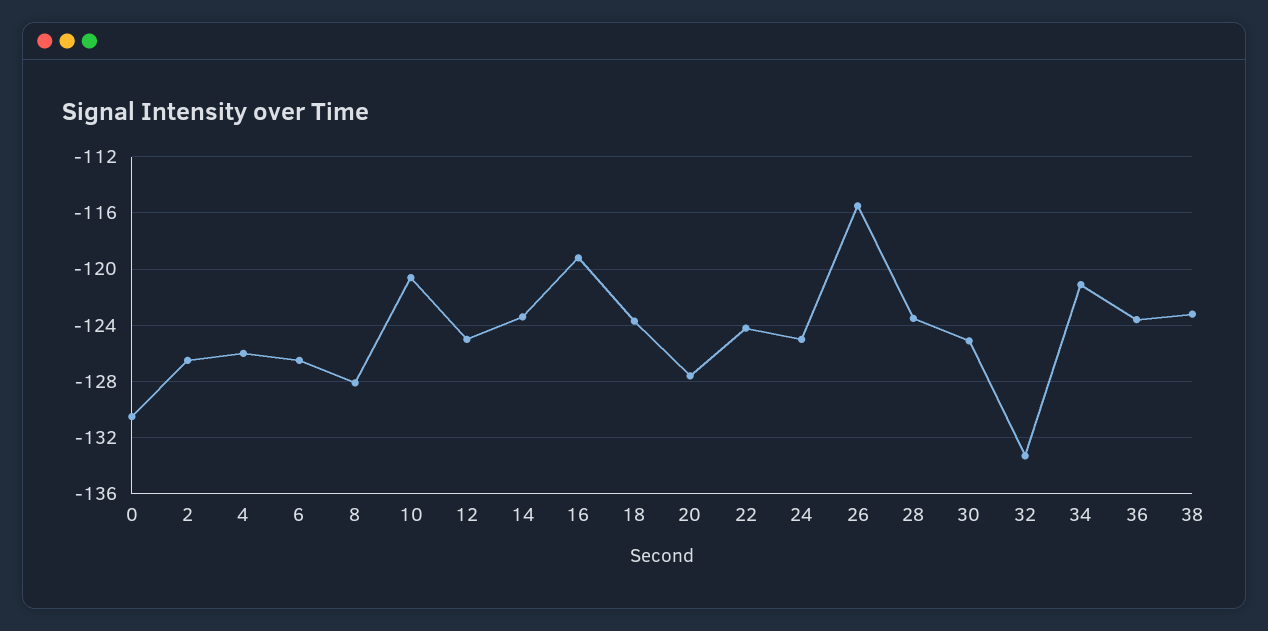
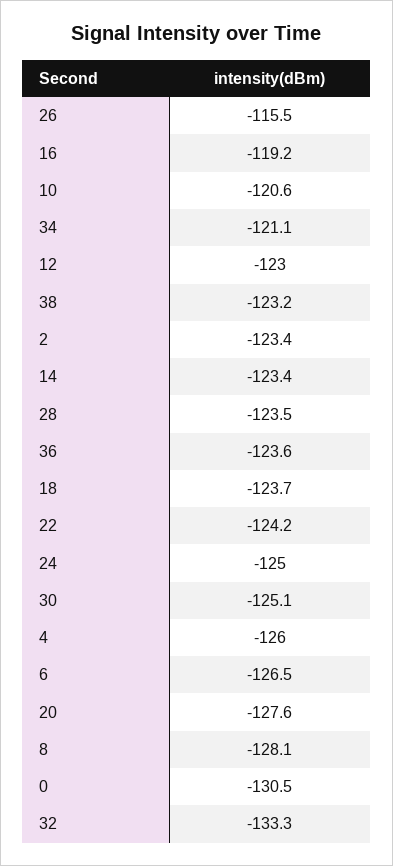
  {
    "0": -130.5,
-   "2": -126.5,
+   "2": -123.4,
    "4": -126,
    "6": -126.5,
    "8": -128.1,
    "10": -120.6,
-   "12": -125,
+   "12": -123,
    "14": -123.4,
    "16": -119.2,
    "18": -123.7,
    "20": -127.6,
    "22": -124.2,
    "24": -125,
    "26": -115.5,
    "28": -123.5,
    "30": -125.1,
    "32": -133.3,
    "34": -121.1,
    "36": -123.6,
    "38": -123.2
  }

